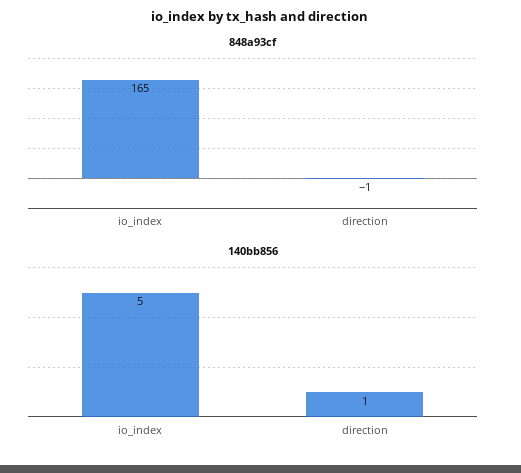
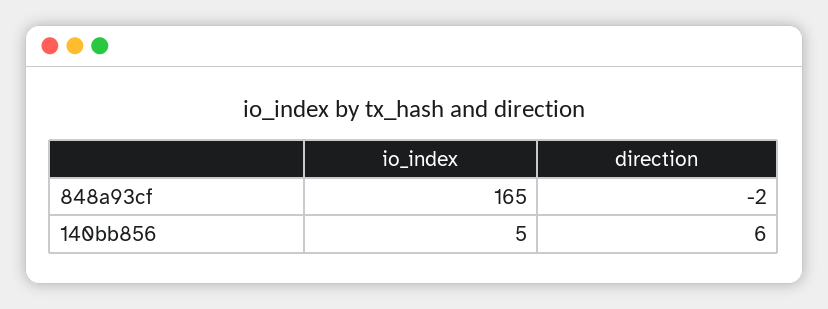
  {
    "848a93cf": {
      "io_index": 165,
-     "direction": -1
+     "direction": -2
    },
    "140bb856": {
      "io_index": 5,
-     "direction": 1
+     "direction": 6
    }
  }

